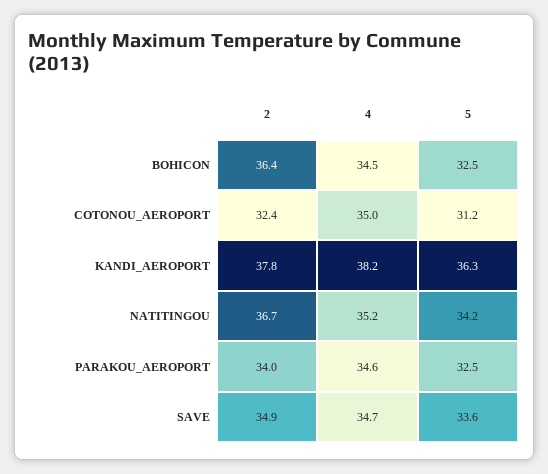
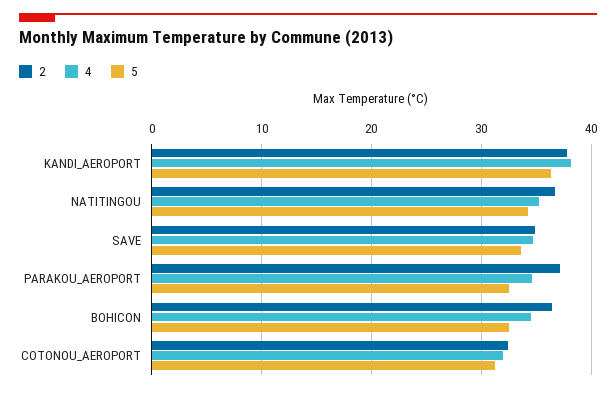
  {
    "2": {
      "BOHICON": 36.4,
      "COTONOU_AEROPORT": 32.4,
      "KANDI_AEROPORT": 37.8,
      "NATITINGOU": 36.7,
-     "PARAKOU_AEROPORT": 34,
+     "PARAKOU_AEROPORT": 37,
      "SAVE": 34.9
    },
    "4": {
      "BOHICON": 34.5,
-     "COTONOU_AEROPORT": 35,
+     "COTONOU_AEROPORT": 32,
      "KANDI_AEROPORT": 38.2,
      "NATITINGOU": 35.2,
      "PARAKOU_AEROPORT": 34.6,
      "SAVE": 34.7
    },
    "5": {
      "BOHICON": 32.5,
      "COTONOU_AEROPORT": 31.2,
      "KANDI_AEROPORT": 36.3,
      "NATITINGOU": 34.2,
      "PARAKOU_AEROPORT": 32.5,
      "SAVE": 33.6
    }
  }

